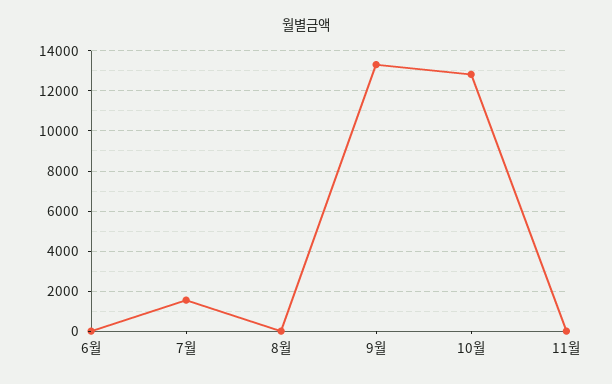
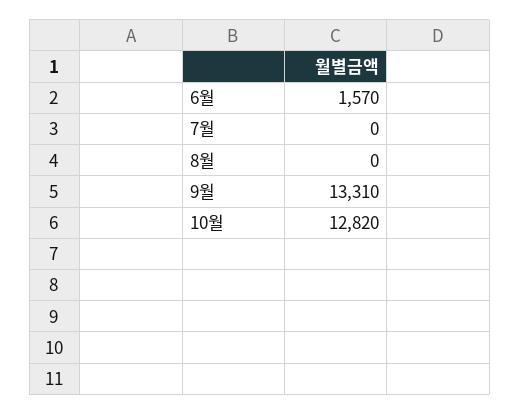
  {
-   "6월": 0,
+   "6월": 1570,
-   "7월": 1500,
+   "7월": 0,
    "8월": 0,
    "9월": 13310,
-   "10월": 12820,
+   "10월": 12820
-   "11월": 0
  }

